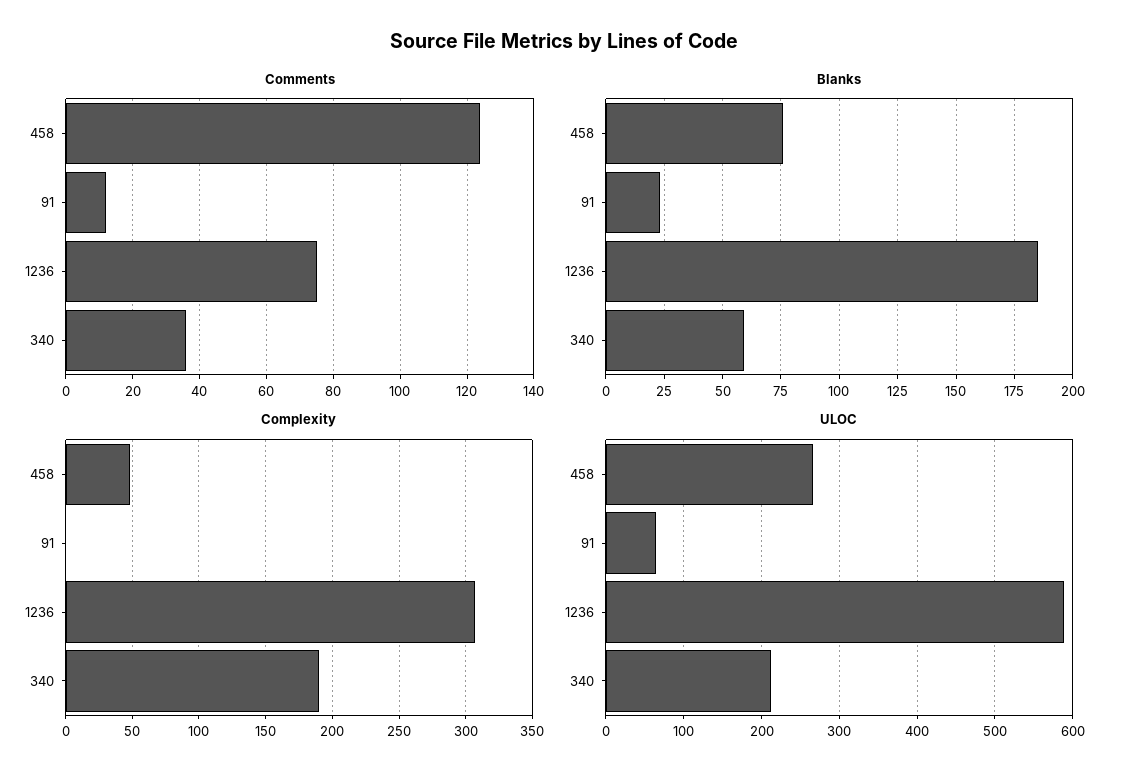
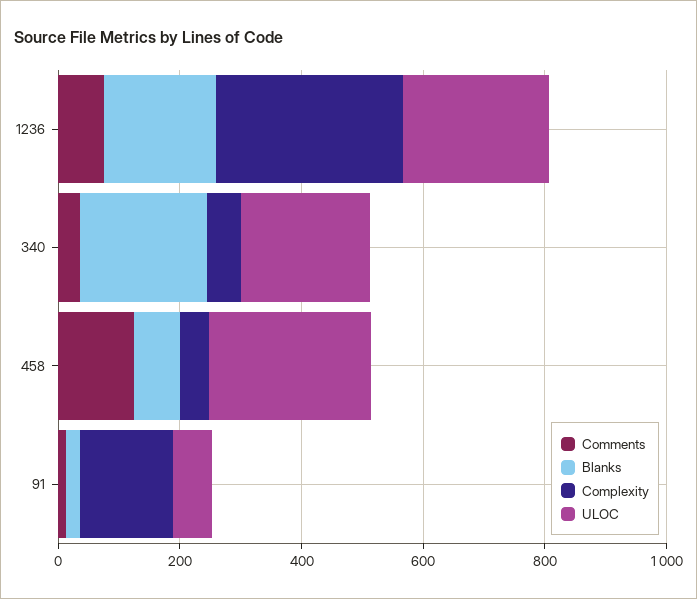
  {
    "Comments": {
      "458": 125,
      "91": 10,
      "1236": 75,
      "340": 35
    },
    "Blanks": {
      "458": 75,
      "91": 25,
      "1236": 185,
-     "340": 60
+     "340": 200
    },
    "Complexity": {
      "458": 50,
-     "91": 0,
+     "91": 150,
      "1236": 305,
-     "340": 190
+     "340": 50
    },
    "ULOC": {
      "458": 270,
      "91": 60,
-     "1236": 590,
+     "1236": 250,
      "340": 210
    }
  }

